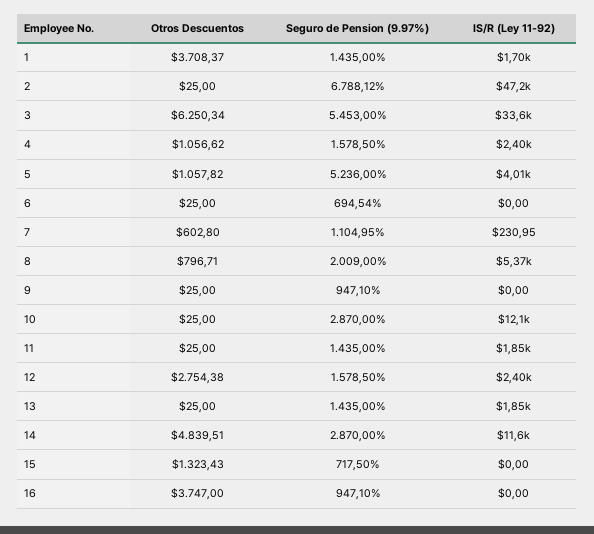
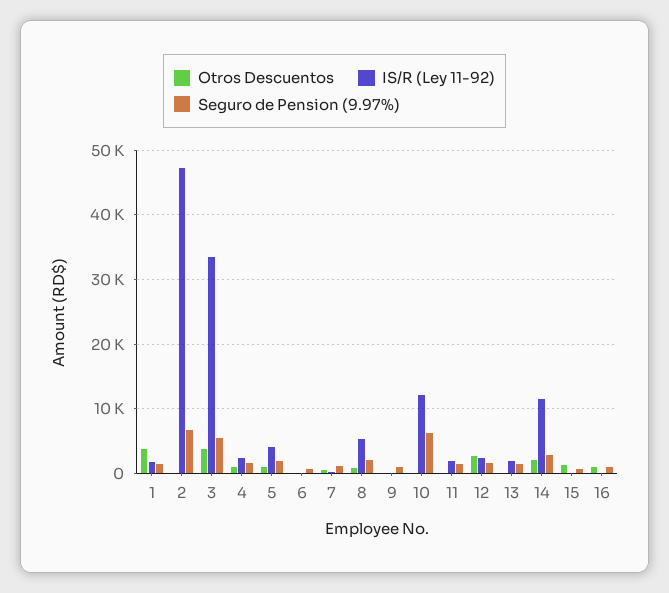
  {
    "Otros Descuentos": {
      "1": 3708.37,
      "2": 25,
-     "3": 6250.34,
+     "3": 4000,
      "4": 1056.62,
      "5": 1057.82,
      "6": 25,
      "7": 602.8,
      "8": 796.71,
      "9": 25,
      "10": 25,
      "11": 25,
      "12": 2754.38,
      "13": 25,
-     "14": 4839.51,
+     "14": 2000,
      "15": 1323.43,
-     "16": 3747
+     "16": 1000
    },
    "Seguro de Pension (9.97%)": {
      "1": 1435,
      "2": 6788.12,
      "3": 5453,
      "4": 1578.5,
-     "5": 5236,
+     "5": 2000,
      "6": 694.54,
      "7": 1104.95,
      "8": 2009,
      "9": 947.1,
-     "10": 2870,
+     "10": 6000,
      "11": 1435,
      "12": 1578.5,
      "13": 1435,
      "14": 2870,
      "15": 717.5,
      "16": 947.1
    },
    "IS/R (Ley 11-92)": {
      "1": 1700,
      "2": 47200,
      "3": 33600,
      "4": 2400,
      "5": 4010,
      "6": 0,
      "7": 230.95,
      "8": 5370,
      "9": 0,
      "10": 12100,
      "11": 1850,
      "12": 2400,
      "13": 1850,
      "14": 11600,
      "15": 0,
      "16": 0
    }
  }

